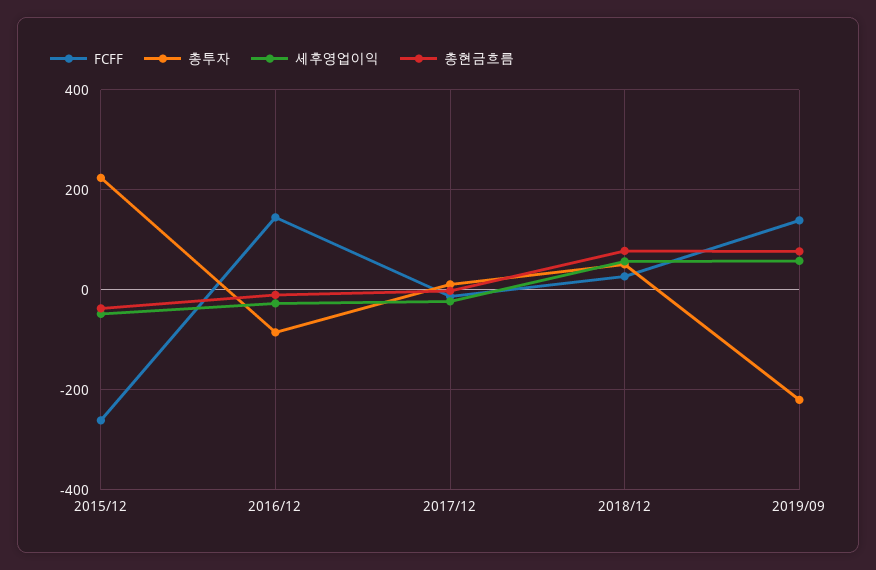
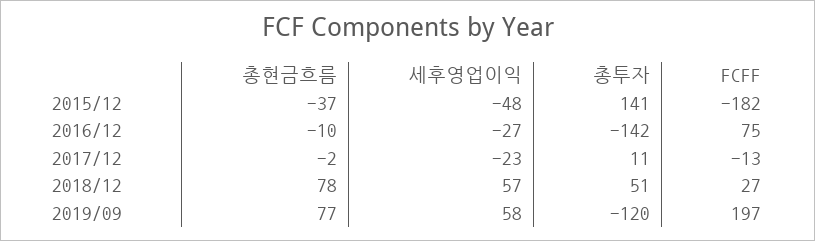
  {
    "FCFF": {
-     "2015/12": -260,
+     "2015/12": -182,
-     "2016/12": 140,
+     "2016/12": 75,
      "2017/12": -13,
      "2018/12": 27,
-     "2019/09": 140
+     "2019/09": 197
    },
    "총투자": {
-     "2015/12": 220,
+     "2015/12": 141,
-     "2016/12": -80,
+     "2016/12": -142,
      "2017/12": 11,
      "2018/12": 51,
-     "2019/09": -220
+     "2019/09": -120
    },
    "세후영업이익": {
      "2015/12": -48,
      "2016/12": -27,
      "2017/12": -23,
      "2018/12": 57,
      "2019/09": 58
    },
    "총현금흐름": {
      "2015/12": -37,
      "2016/12": -10,
      "2017/12": -2,
      "2018/12": 78,
      "2019/09": 77
    }
  }

